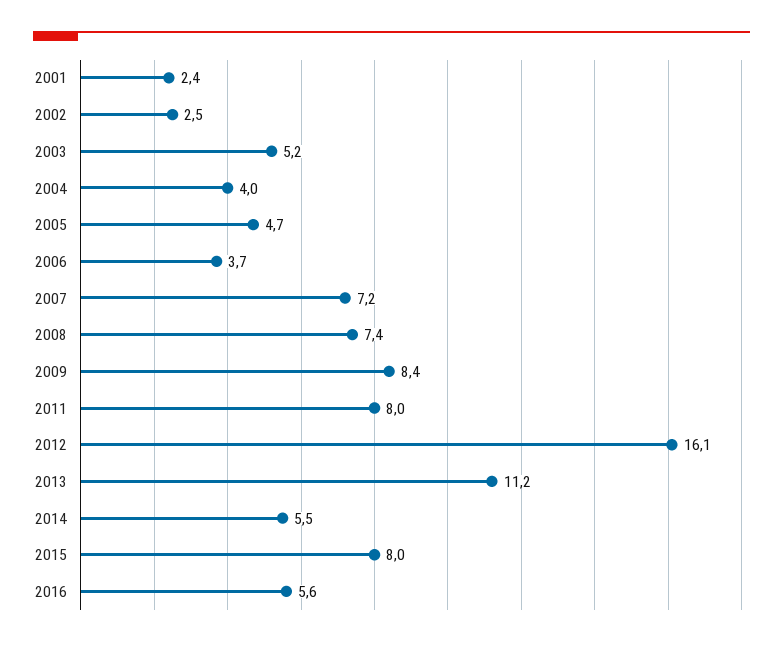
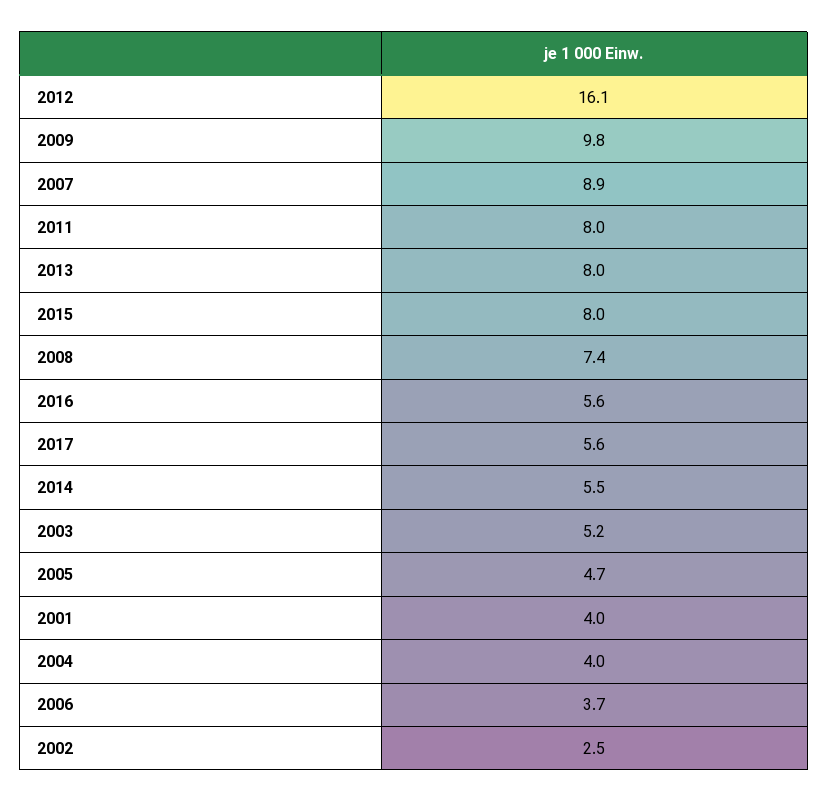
  {
-   "2001": 2.4,
+   "2001": 4,
    "2002": 2.5,
    "2003": 5.2,
    "2004": 4,
    "2005": 4.7,
    "2006": 3.7,
-   "2007": 7.2,
+   "2007": 8.9,
    "2008": 7.4,
-   "2009": 8.4,
+   "2009": 9.8,
    "2011": 8,
    "2012": 16.1,
-   "2013": 11.2,
+   "2013": 8,
    "2014": 5.5,
    "2015": 8,
-   "2016": 5.6
+   "2016": 5.6,
+   "2017": 5.6
  }

